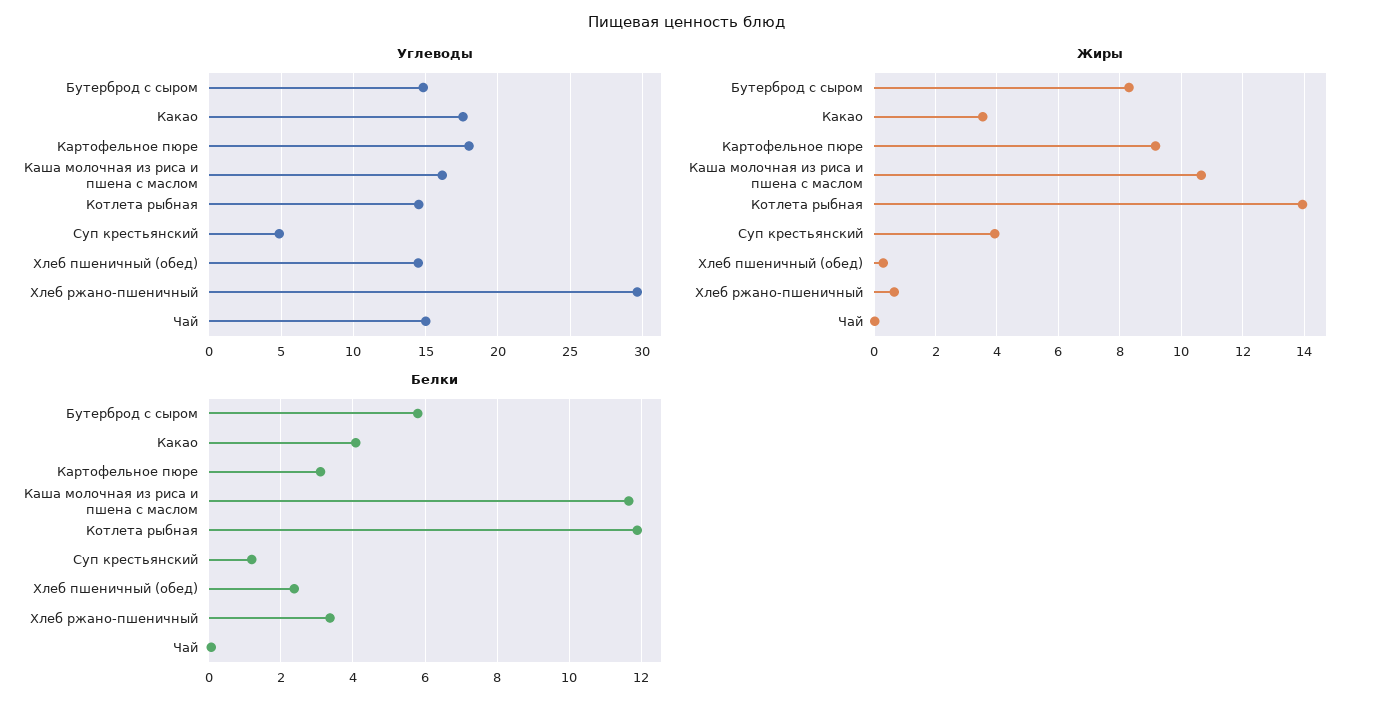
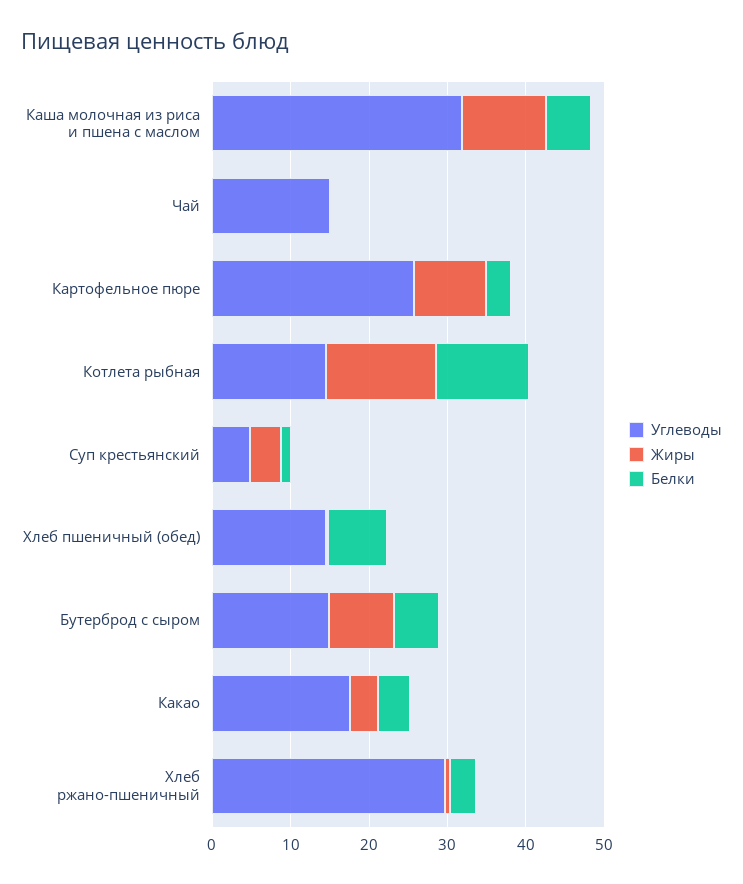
  {
    "Углеводы": {
      "Бутерброд с сыром": 15,
      "Какао": 17.5,
-     "Картофельное пюре": 18,
+     "Картофельное пюре": 26,
-     "Каша молочная из риса и пшена с маслом": 16,
+     "Каша молочная из риса и пшена с маслом": 32,
      "Котлета рыбная": 14.5,
      "Суп крестьянский": 5,
      "Хлеб пшеничный (обед)": 14.5,
      "Хлеб ржано-пшеничный": 29.5,
      "Чай": 15
    },
    "Жиры": {
      "Бутерброд с сыром": 8.4,
      "Какао": 3.6,
      "Картофельное пюре": 9.2,
      "Каша молочная из риса и пшена с маслом": 10.6,
      "Котлета рыбная": 14,
      "Суп крестьянский": 4,
      "Хлеб пшеничный (обед)": 0.4,
      "Хлеб ржано-пшеничный": 0.6,
      "Чай": 0
    },
    "Белки": {
      "Бутерброд с сыром": 5.8,
      "Какао": 4,
      "Картофельное пюре": 3.2,
-     "Каша молочная из риса и пшена с маслом": 11.6,
+     "Каша молочная из риса и пшена с маслом": 6,
      "Котлета рыбная": 11.8,
      "Суп крестьянский": 1.2,
-     "Хлеб пшеничный (обед)": 2.4,
+     "Хлеб пшеничный (обед)": 8,
      "Хлеб ржано-пшеничный": 3.4,
      "Чай": 0
    }
  }

